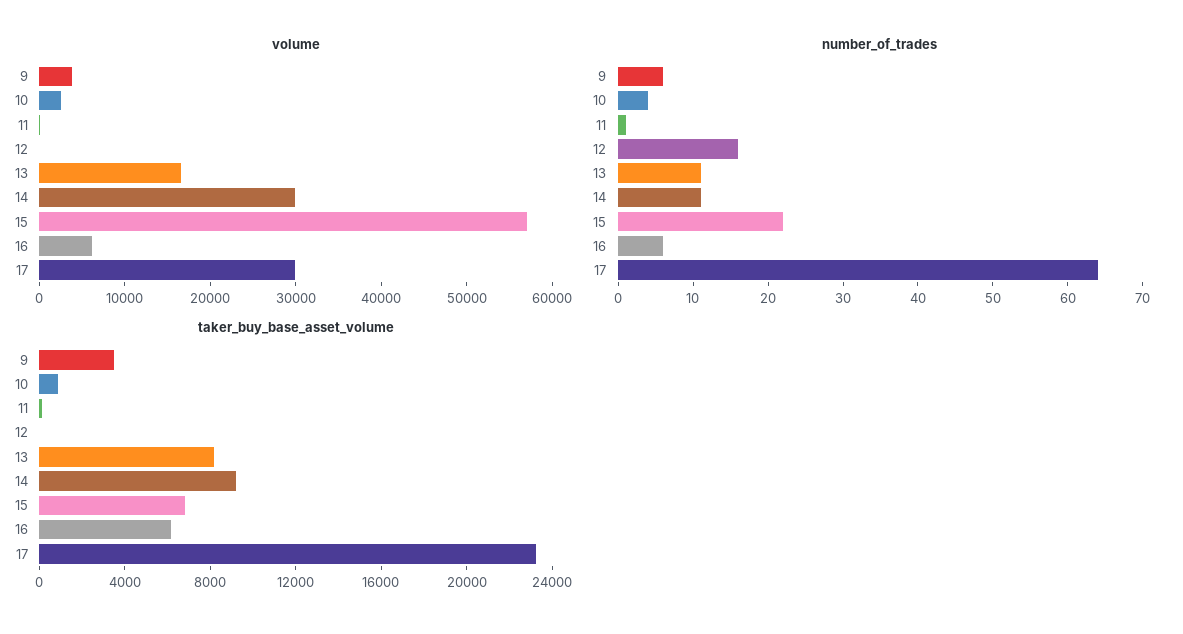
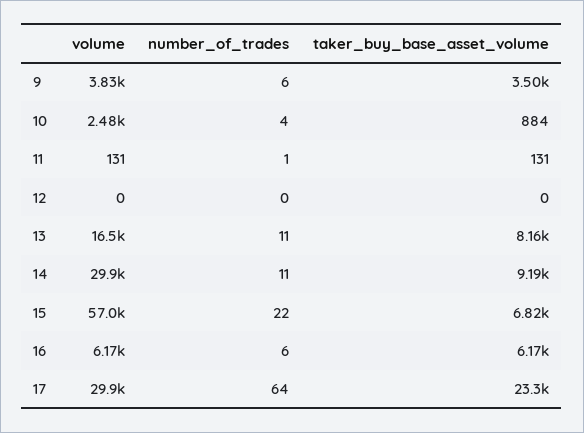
  {
    "volume": {
      "9": 3830,
      "10": 2480,
      "11": 131,
      "12": 0,
      "13": 16500,
      "14": 29900,
      "15": 57000,
      "16": 6170,
      "17": 29900
    },
    "number_of_trades": {
      "9": 6,
      "10": 4,
      "11": 1,
-     "12": 15,
+     "12": 0,
      "13": 11,
      "14": 11,
      "15": 22,
      "16": 6,
      "17": 64
    },
    "taker_buy_base_asset_volume": {
      "9": 3500,
      "10": 884,
      "11": 131,
      "12": 0,
      "13": 8160,
      "14": 9190,
      "15": 6820,
      "16": 6170,
      "17": 23300
    }
  }

